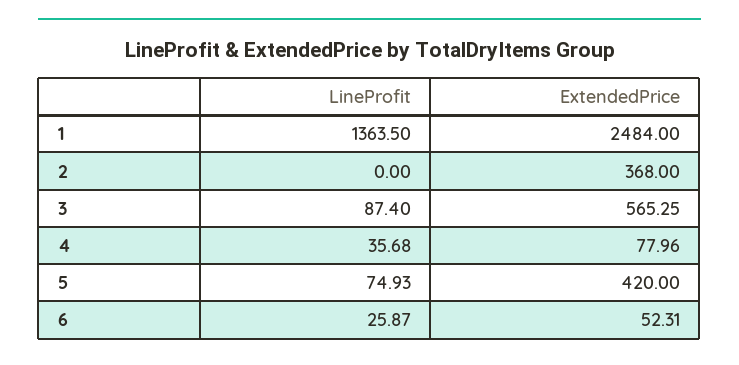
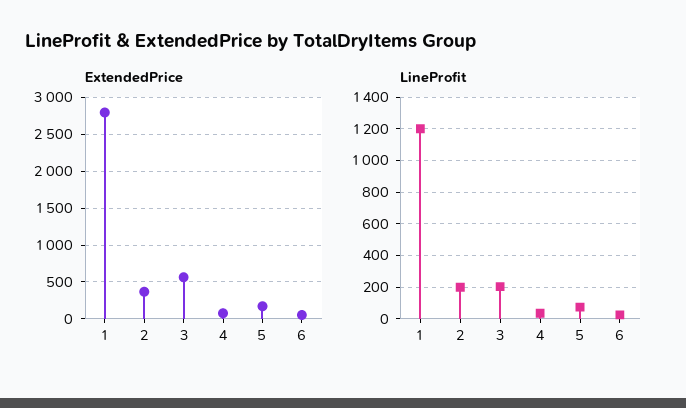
  {
    "LineProfit": {
-     "1": 1363.5,
+     "1": 1200,
-     "2": 0,
+     "2": 200,
-     "3": 87.4,
+     "3": 200,
      "4": 35.68,
      "5": 74.93,
      "6": 25.87
    },
    "ExtendedPrice": {
-     "1": 2484,
+     "1": 2800,
      "2": 368,
      "3": 565.25,
      "4": 77.96,
-     "5": 420,
+     "5": 200,
      "6": 52.31
    }
  }

